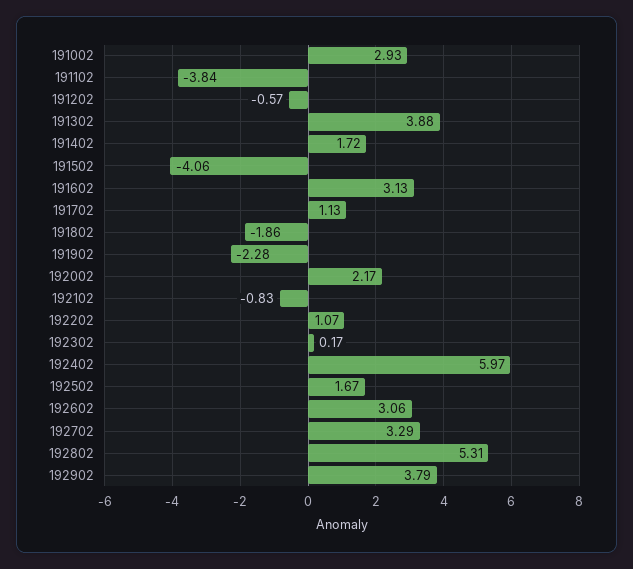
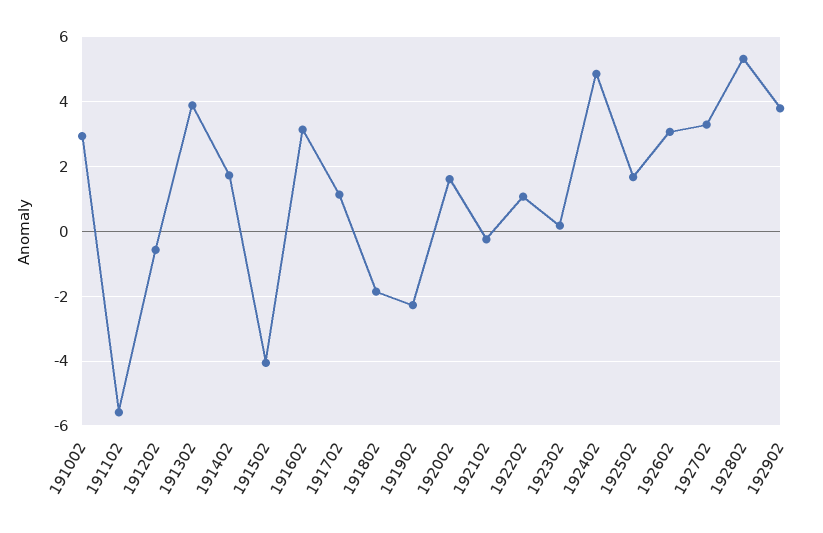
  {
    "191002": 2.93,
-   "191102": -3.84,
+   "191102": -5.6,
    "191202": -0.57,
    "191302": 3.88,
    "191402": 1.72,
    "191502": -4.06,
    "191602": 3.13,
    "191702": 1.13,
    "191802": -1.86,
    "191902": -2.28,
-   "192002": 2.17,
+   "192002": 1.6,
-   "192102": -0.83,
+   "192102": -0.2,
    "192202": 1.07,
    "192302": 0.17,
-   "192402": 5.97,
+   "192402": 4.8,
    "192502": 1.67,
    "192602": 3.06,
    "192702": 3.29,
    "192802": 5.31,
    "192902": 3.79
  }

